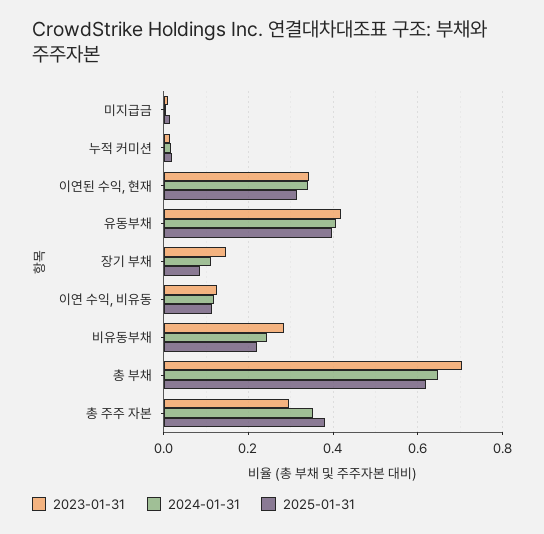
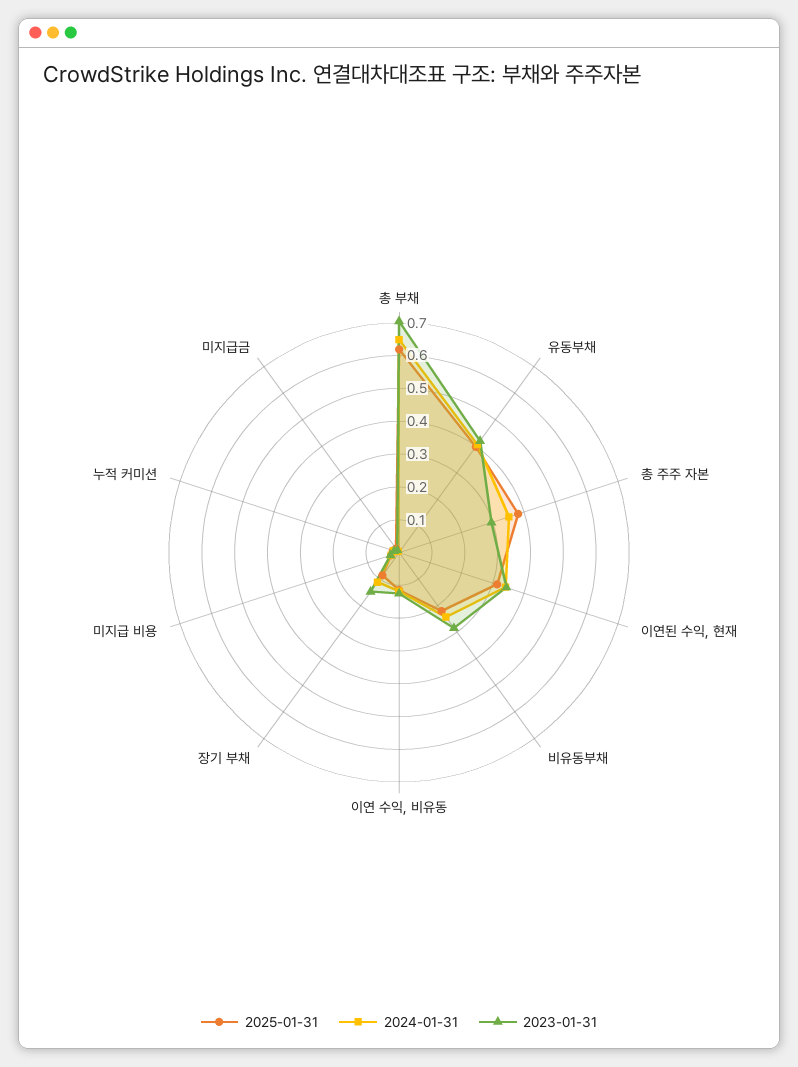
  {
    "2023-01-31": {
      "미지급금": 0,
      "누적 커미션": 0.02,
      "이연된 수익, 현재": 0.34,
      "유동부채": 0.42,
      "장기 부채": 0.14,
      "이연 수익, 비유동": 0.12,
      "비유동부채": 0.28,
      "총 부채": 0.7,
-     "총 주주 자본": 0.3
+     "총 주주 자본": 0.3,
+     "미지급 비용": 0.025
    },
    "2024-01-31": {
      "미지급금": 0,
      "누적 커미션": 0.02,
      "이연된 수익, 현재": 0.34,
      "유동부채": 0.4,
      "장기 부채": 0.12,
      "이연 수익, 비유동": 0.12,
      "비유동부채": 0.24,
      "총 부채": 0.64,
-     "총 주주 자본": 0.36
+     "총 주주 자본": 0.36,
+     "미지급 비용": 0.025
    },
    "2025-01-31": {
      "미지급금": 0.02,
      "누적 커미션": 0.02,
      "이연된 수익, 현재": 0.32,
      "유동부채": 0.4,
      "장기 부채": 0.08,
      "이연 수익, 비유동": 0.12,
      "비유동부채": 0.22,
      "총 부채": 0.62,
-     "총 주주 자본": 0.38
+     "총 주주 자본": 0.38,
+     "미지급 비용": 0.025
    }
  }

